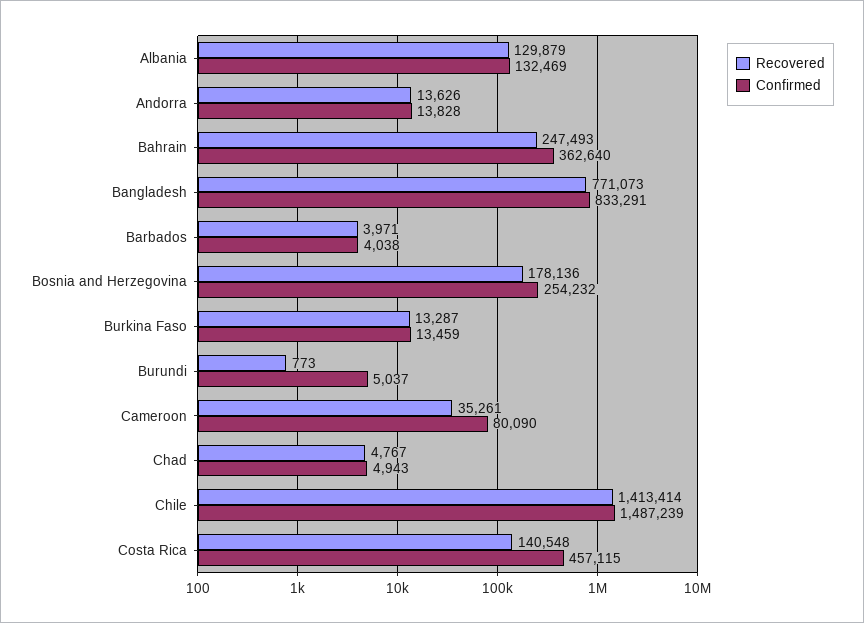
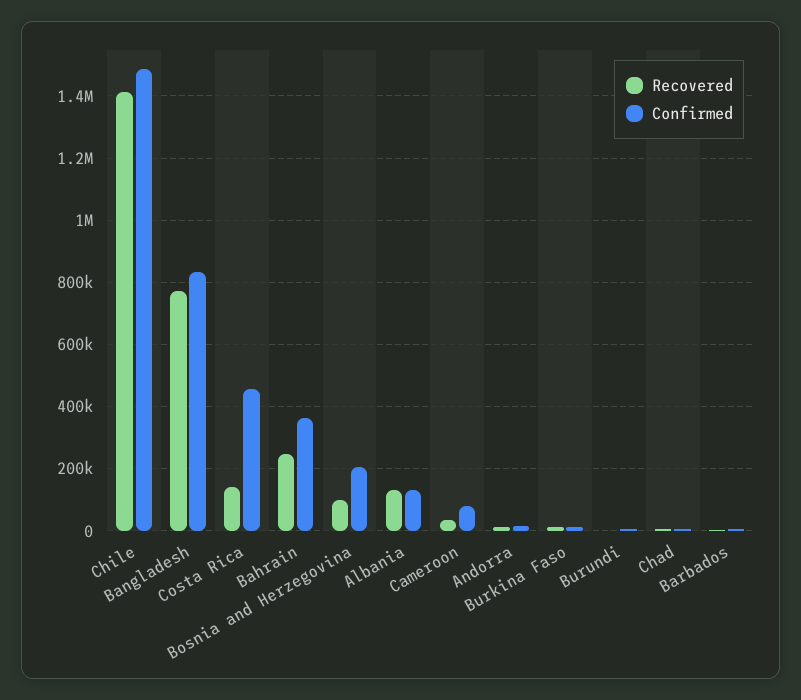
  {
    "Recovered": {
      "Albania": 129879,
      "Andorra": 13626,
      "Bahrain": 247493,
      "Bangladesh": 771073,
      "Barbados": 3971,
-     "Bosnia and Herzegovina": 178136,
+     "Bosnia and Herzegovina": 100000,
      "Burkina Faso": 13287,
      "Burundi": 773,
      "Cameroon": 35261,
      "Chad": 4767,
      "Chile": 1413414,
      "Costa Rica": 140548
    },
    "Confirmed": {
      "Albania": 132469,
      "Andorra": 13828,
      "Bahrain": 362640,
      "Bangladesh": 833291,
      "Barbados": 4038,
-     "Bosnia and Herzegovina": 254232,
+     "Bosnia and Herzegovina": 200000,
      "Burkina Faso": 13459,
      "Burundi": 5037,
      "Cameroon": 80090,
      "Chad": 4943,
      "Chile": 1487239,
      "Costa Rica": 457115
    }
  }

